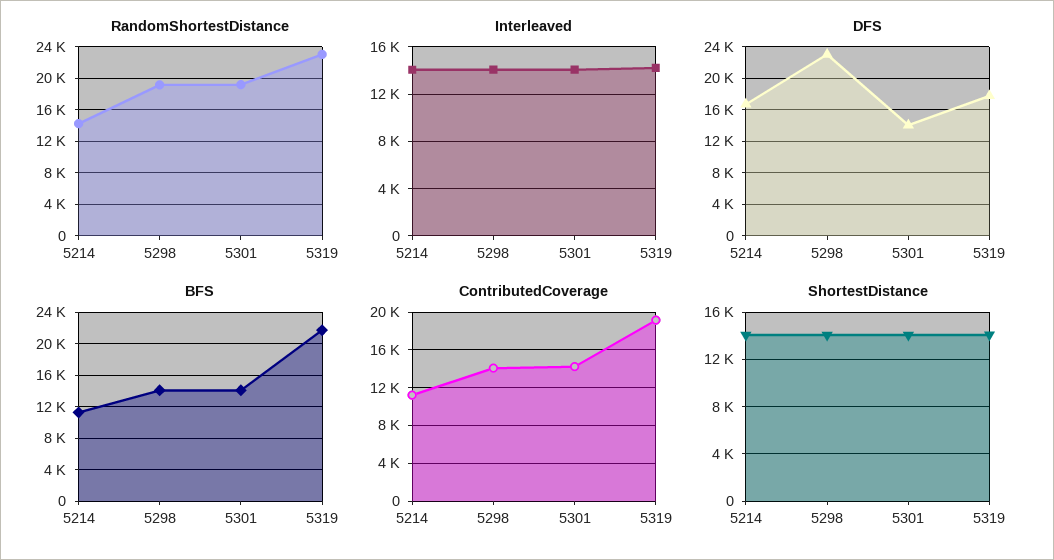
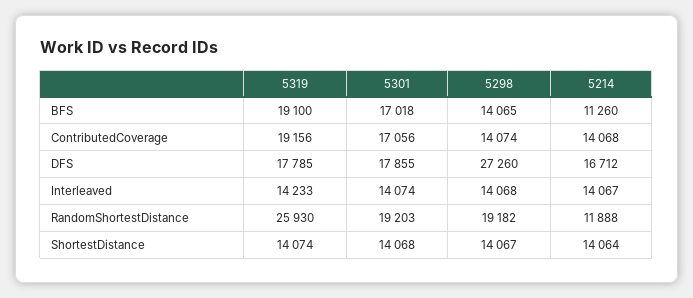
  {
    "RandomShortestDistance": {
-     "5214": 14000,
+     "5214": 11888,
      "5298": 19182,
      "5301": 19203,
-     "5319": 23000
+     "5319": 25930
    },
    "Interleaved": {
      "5214": 14067,
      "5298": 14068,
      "5301": 14074,
      "5319": 14233
    },
    "DFS": {
      "5214": 16712,
-     "5298": 23000,
+     "5298": 27260,
-     "5301": 14000,
+     "5301": 17855,
      "5319": 17785
    },
    "BFS": {
      "5214": 11260,
      "5298": 14065,
-     "5301": 14000,
+     "5301": 17018,
-     "5319": 22000
+     "5319": 19100
    },
    "ContributedCoverage": {
-     "5214": 11000,
+     "5214": 14068,
      "5298": 14074,
-     "5301": 14000,
+     "5301": 17056,
      "5319": 19156
    },
    "ShortestDistance": {
      "5214": 14064,
      "5298": 14067,
      "5301": 14068,
      "5319": 14074
    }
  }

